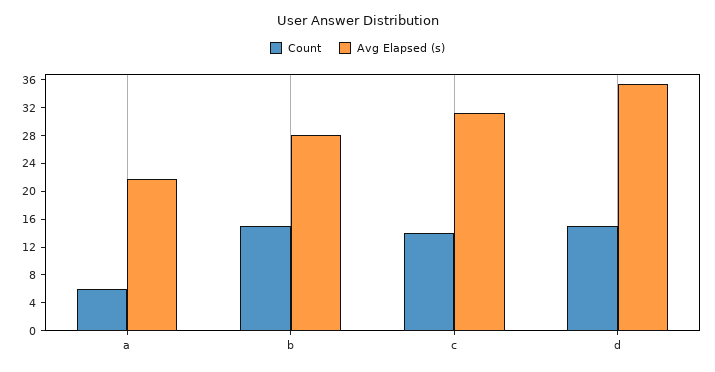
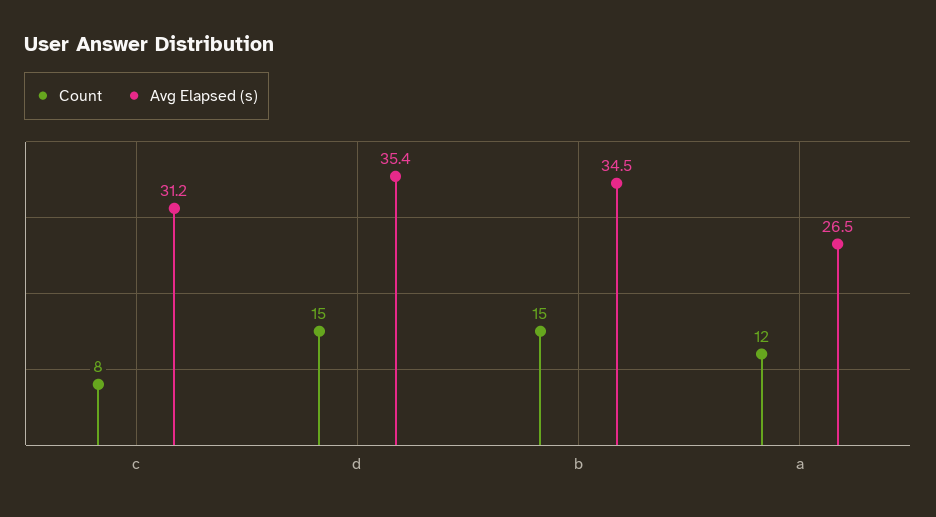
  {
    "Count": {
-     "a": 6,
+     "a": 12,
      "b": 15,
-     "c": 14,
+     "c": 8,
      "d": 15
    },
    "Avg Elapsed (s)": {
-     "a": 22,
+     "a": 26.5,
-     "b": 28,
+     "b": 34.5,
      "c": 31.2,
      "d": 35.4
    }
  }

